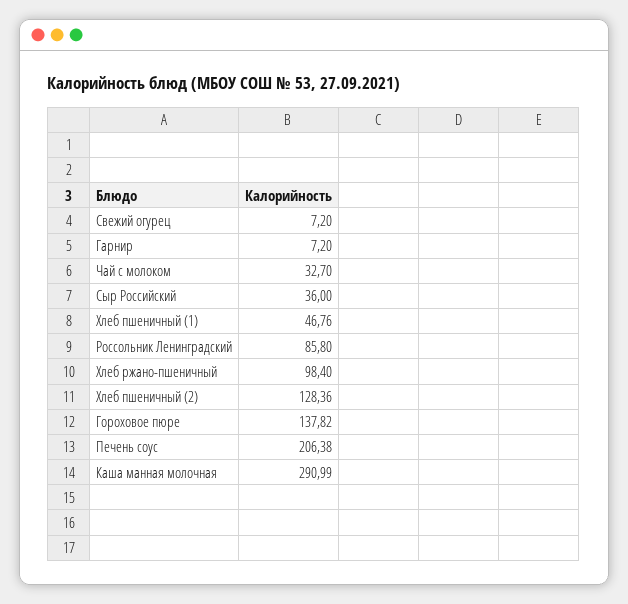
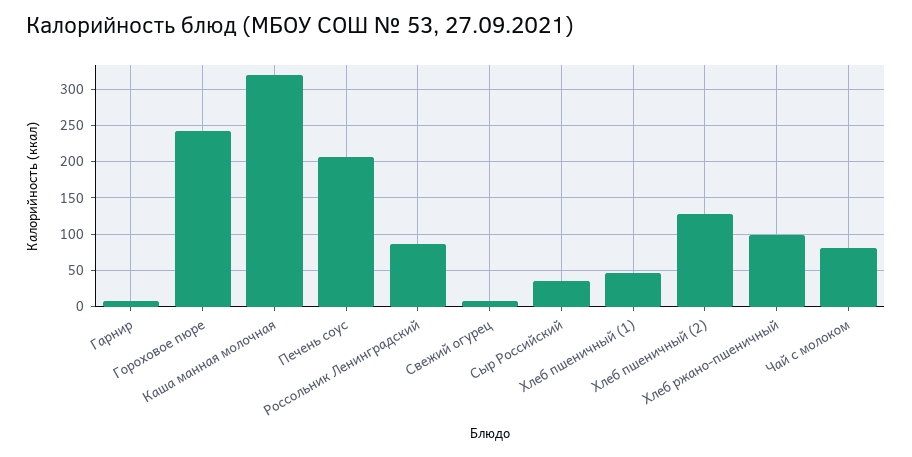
  {
    "Свежий огурец": 7.2,
    "Гарнир": 7.2,
-   "Чай с молоком": 32.7,
+   "Чай с молоком": 80,
    "Сыр Российский": 36,
    "Хлеб пшеничный (1)": 46.76,
    "Россольник Ленинградский": 85.8,
    "Хлеб ржано-пшеничный": 98.4,
    "Хлеб пшеничный (2)": 128.36,
-   "Гороховое пюре": 137.82,
+   "Гороховое пюре": 240,
    "Печень соус": 206.38,
-   "Каша манная молочная": 290.99
+   "Каша манная молочная": 320
  }

